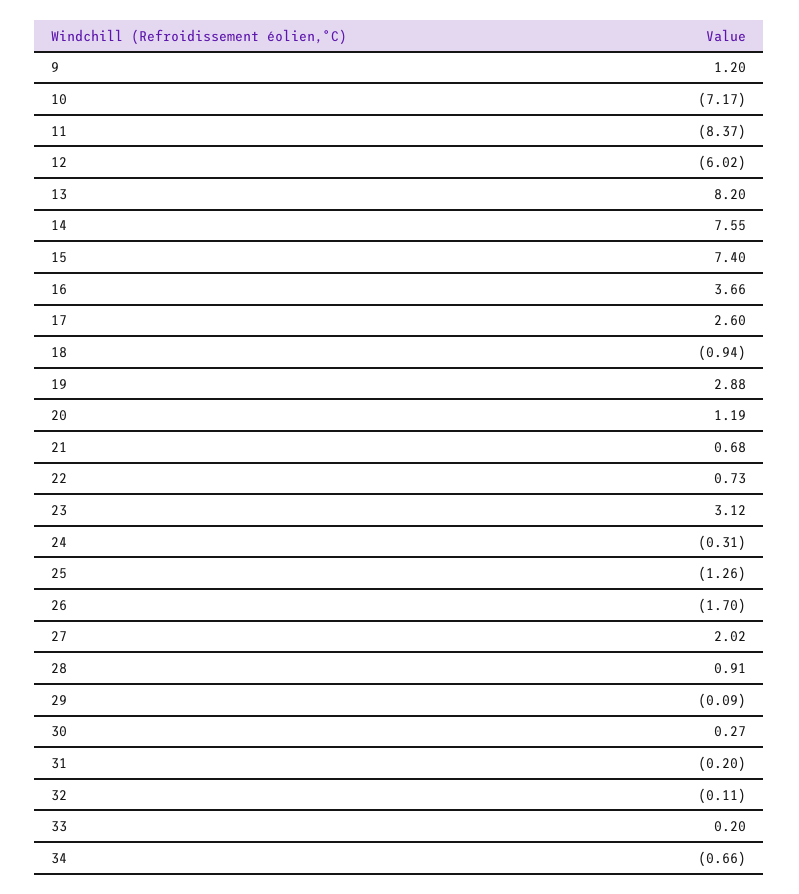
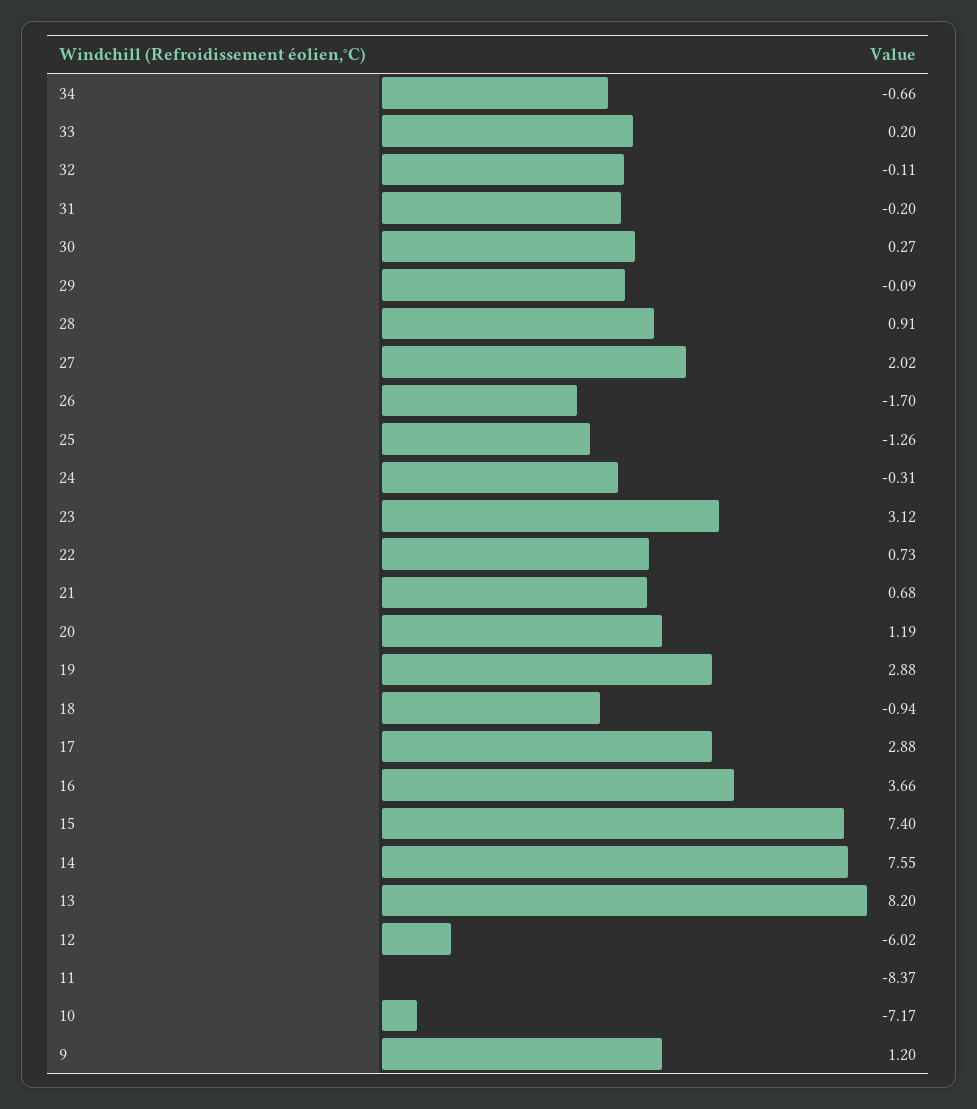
  {
    "9": 1.2,
    "10": -7.17,
    "11": -8.37,
    "12": -6.02,
    "13": 8.2,
    "14": 7.55,
    "15": 7.4,
    "16": 3.66,
-   "17": 2.6,
+   "17": 2.88,
    "18": -0.94,
    "19": 2.88,
    "20": 1.19,
    "21": 0.68,
    "22": 0.73,
    "23": 3.12,
    "24": -0.31,
    "25": -1.26,
    "26": -1.7,
    "27": 2.02,
    "28": 0.91,
    "29": -0.09,
    "30": 0.27,
    "31": -0.2,
    "32": -0.11,
    "33": 0.2,
    "34": -0.66
  }

